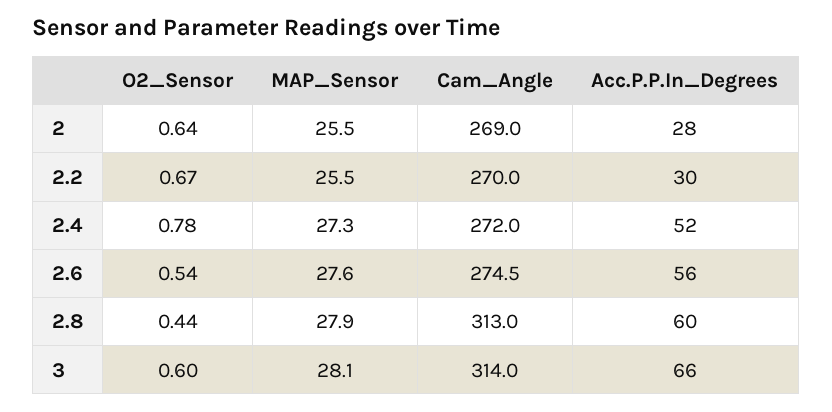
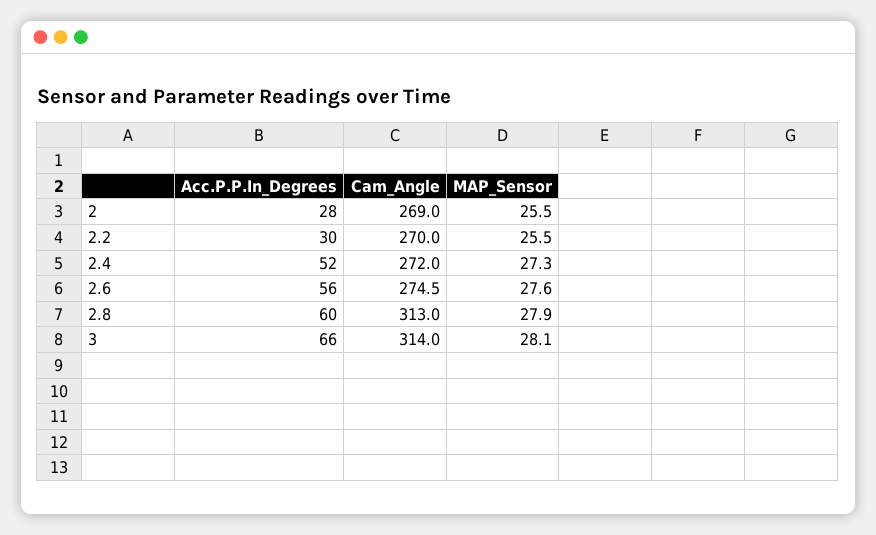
  {
-   "O2_Sensor": {
-     "2": 0.64,
-     "2.2": 0.67,
-     "2.4": 0.78,
-     "2.6": 0.54,
-     "2.8": 0.44,
-     "3": 0.6
-   },
    "MAP_Sensor": {
      "2": 25.5,
      "2.2": 25.5,
      "2.4": 27.3,
      "2.6": 27.6,
      "2.8": 27.9,
      "3": 28.1
    },
    "Cam_Angle": {
      "2": 269,
      "2.2": 270,
      "2.4": 272,
      "2.6": 274.5,
      "2.8": 313,
      "3": 314
    },
    "Acc.P.P.In_Degrees": {
      "2": 28,
      "2.2": 30,
      "2.4": 52,
      "2.6": 56,
      "2.8": 60,
      "3": 66
    }
  }

